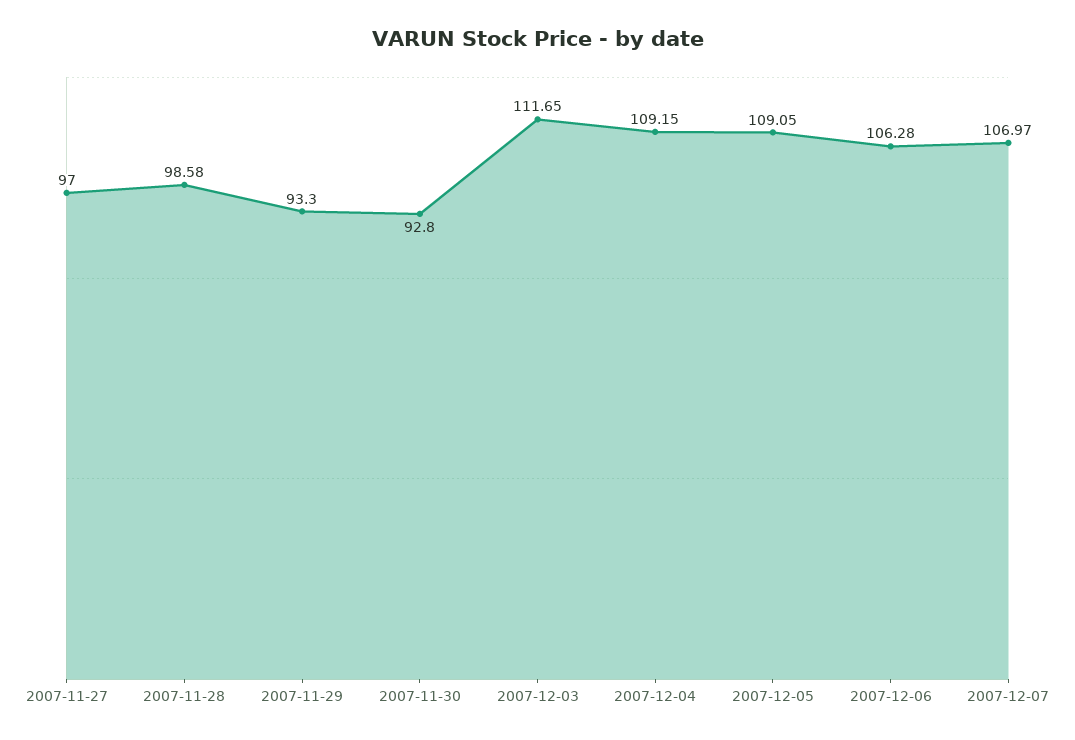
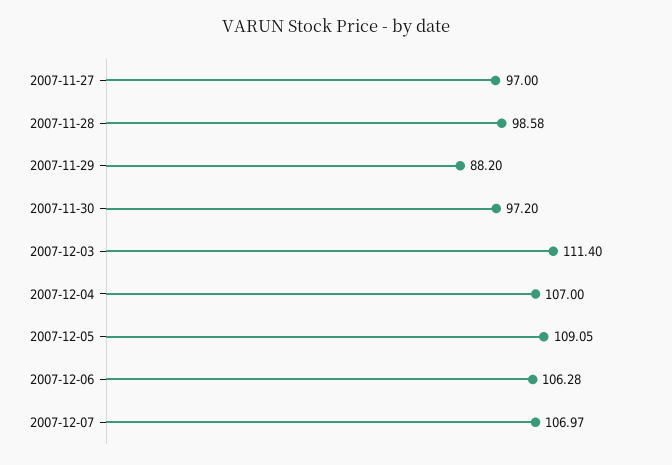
  {
    "2007-11-27": 97,
    "2007-11-28": 98.58,
-   "2007-11-29": 93.3,
+   "2007-11-29": 88.2,
-   "2007-11-30": 92.8,
+   "2007-11-30": 97.2,
-   "2007-12-03": 111.65,
+   "2007-12-03": 111.4,
-   "2007-12-04": 109.15,
+   "2007-12-04": 107,
    "2007-12-05": 109.05,
    "2007-12-06": 106.28,
    "2007-12-07": 106.97
  }

